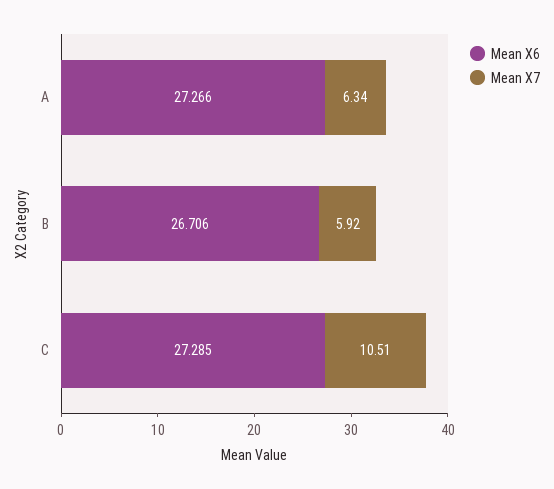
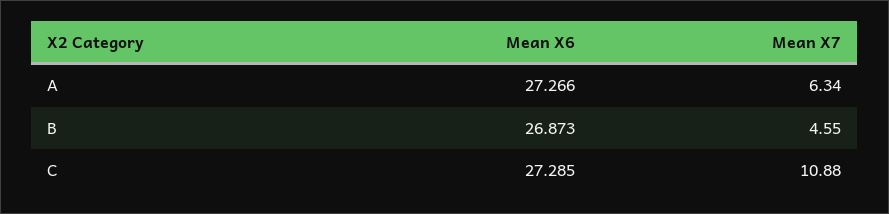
  {
    "Mean X6": {
      "A": 27.266,
-     "B": 26.706,
+     "B": 26.873,
      "C": 27.285
    },
    "Mean X7": {
      "A": 6.34,
-     "B": 5.92,
+     "B": 4.55,
-     "C": 10.51
+     "C": 10.88
    }
  }

